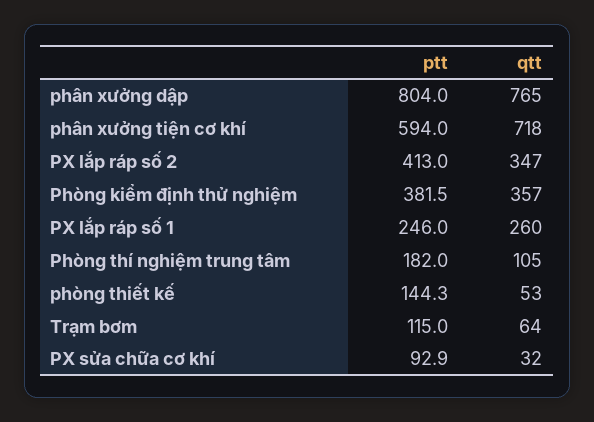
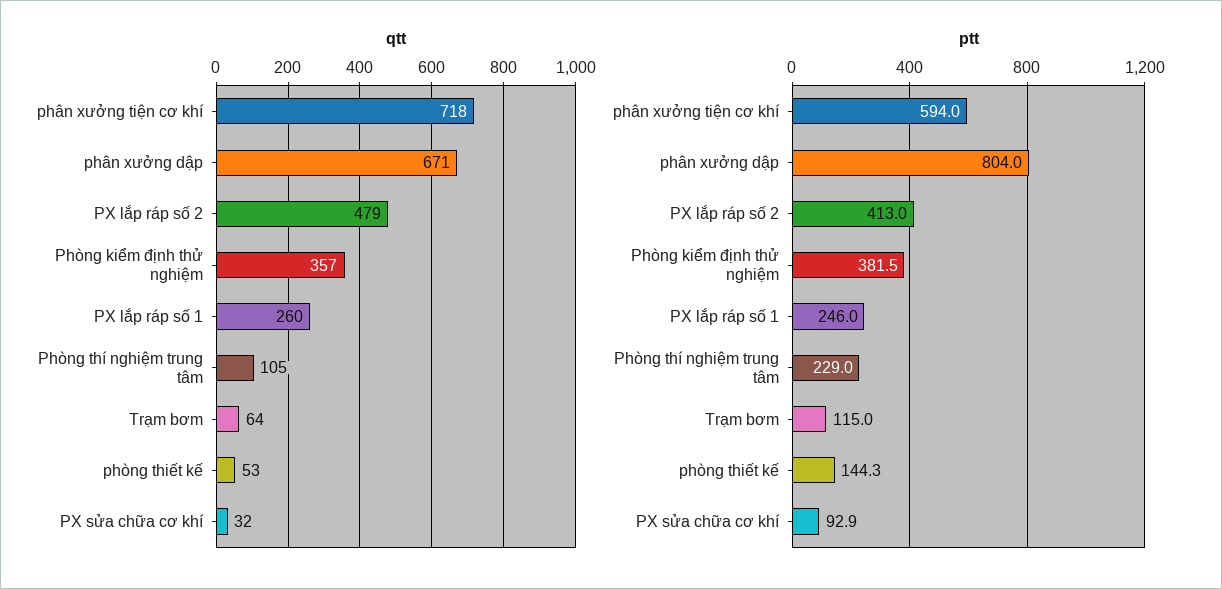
  {
    "ptt": {
      "phân xưởng dập": 804,
      "phân xưởng tiện cơ khí": 594,
      "PX lắp ráp số 2": 413,
      "Phòng kiểm định thử nghiệm": 381.5,
      "PX lắp ráp số 1": 246,
-     "Phòng thí nghiệm trung tâm": 182,
+     "Phòng thí nghiệm trung tâm": 229,
      "phòng thiết kế": 144.3,
      "Trạm bơm": 115,
      "PX sửa chữa cơ khí": 92.9
    },
    "qtt": {
-     "phân xưởng dập": 765,
+     "phân xưởng dập": 671,
      "phân xưởng tiện cơ khí": 718,
-     "PX lắp ráp số 2": 347,
+     "PX lắp ráp số 2": 479,
      "Phòng kiểm định thử nghiệm": 357,
      "PX lắp ráp số 1": 260,
      "Phòng thí nghiệm trung tâm": 105,
      "phòng thiết kế": 53,
      "Trạm bơm": 64,
      "PX sửa chữa cơ khí": 32
    }
  }

